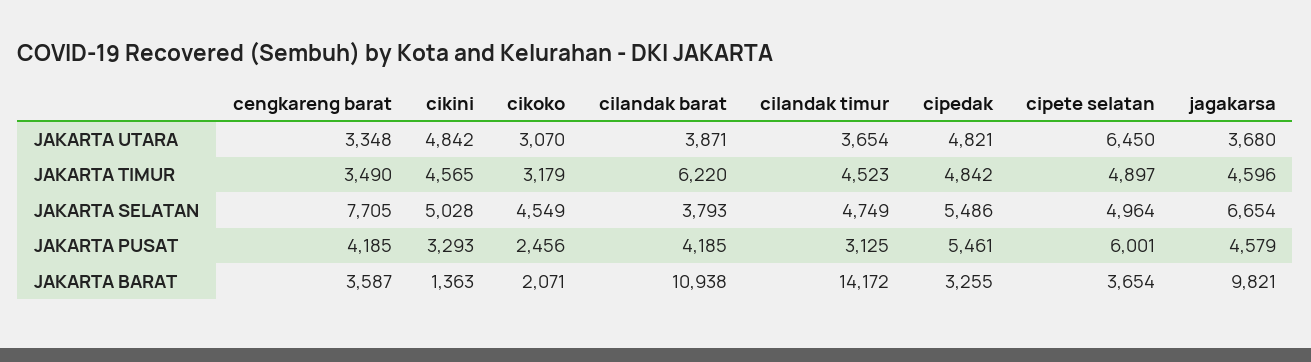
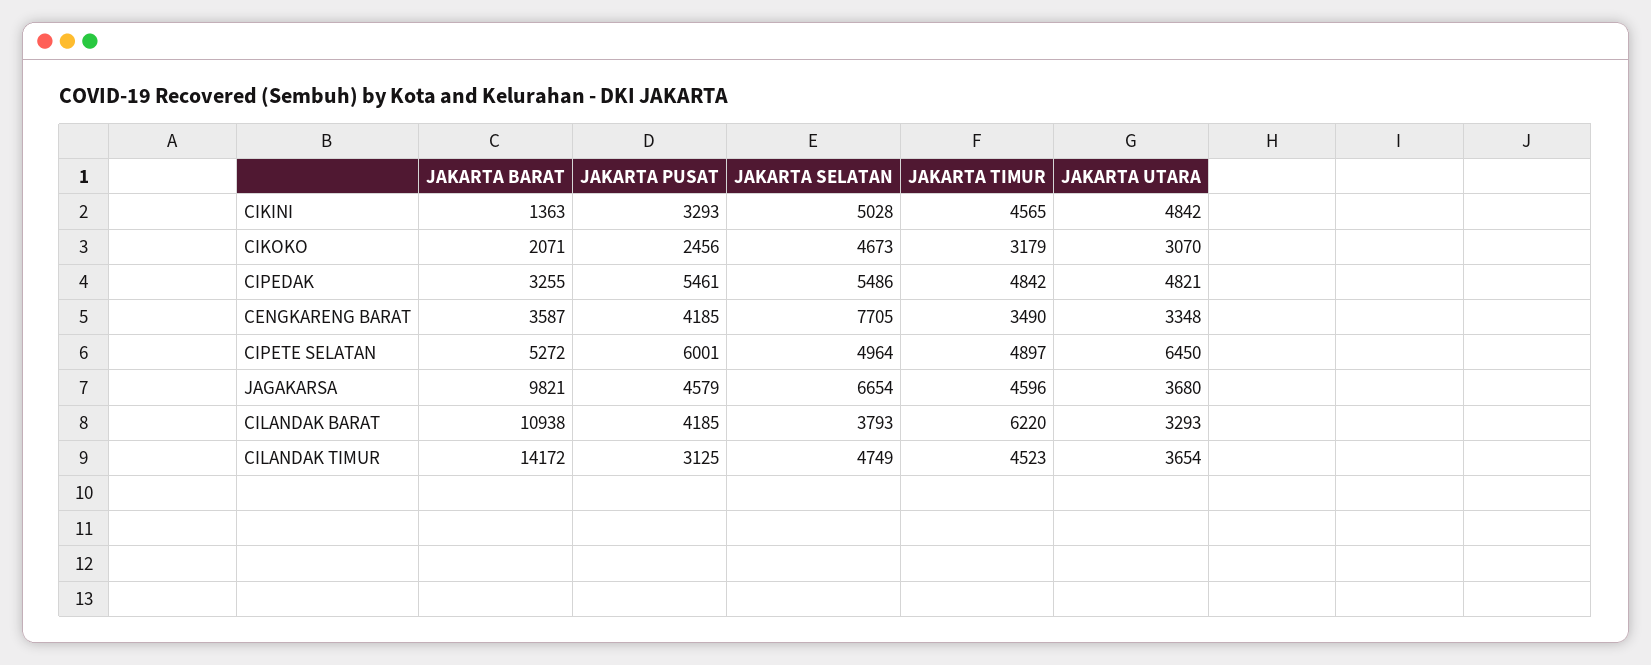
  {
    "cengkareng barat": {
      "JAKARTA UTARA": 3348,
      "JAKARTA TIMUR": 3490,
      "JAKARTA SELATAN": 7705,
      "JAKARTA PUSAT": 4185,
      "JAKARTA BARAT": 3587
    },
    "cikini": {
      "JAKARTA UTARA": 4842,
      "JAKARTA TIMUR": 4565,
      "JAKARTA SELATAN": 5028,
      "JAKARTA PUSAT": 3293,
      "JAKARTA BARAT": 1363
    },
    "cikoko": {
      "JAKARTA UTARA": 3070,
      "JAKARTA TIMUR": 3179,
-     "JAKARTA SELATAN": 4549,
+     "JAKARTA SELATAN": 4673,
      "JAKARTA PUSAT": 2456,
      "JAKARTA BARAT": 2071
    },
    "cilandak barat": {
-     "JAKARTA UTARA": 3871,
+     "JAKARTA UTARA": 3293,
      "JAKARTA TIMUR": 6220,
      "JAKARTA SELATAN": 3793,
      "JAKARTA PUSAT": 4185,
      "JAKARTA BARAT": 10938
    },
    "cilandak timur": {
      "JAKARTA UTARA": 3654,
      "JAKARTA TIMUR": 4523,
      "JAKARTA SELATAN": 4749,
      "JAKARTA PUSAT": 3125,
      "JAKARTA BARAT": 14172
    },
    "cipedak": {
      "JAKARTA UTARA": 4821,
      "JAKARTA TIMUR": 4842,
      "JAKARTA SELATAN": 5486,
      "JAKARTA PUSAT": 5461,
      "JAKARTA BARAT": 3255
    },
    "cipete selatan": {
      "JAKARTA UTARA": 6450,
      "JAKARTA TIMUR": 4897,
      "JAKARTA SELATAN": 4964,
      "JAKARTA PUSAT": 6001,
-     "JAKARTA BARAT": 3654
+     "JAKARTA BARAT": 5272
    },
    "jagakarsa": {
      "JAKARTA UTARA": 3680,
      "JAKARTA TIMUR": 4596,
      "JAKARTA SELATAN": 6654,
      "JAKARTA PUSAT": 4579,
      "JAKARTA BARAT": 9821
    }
  }

